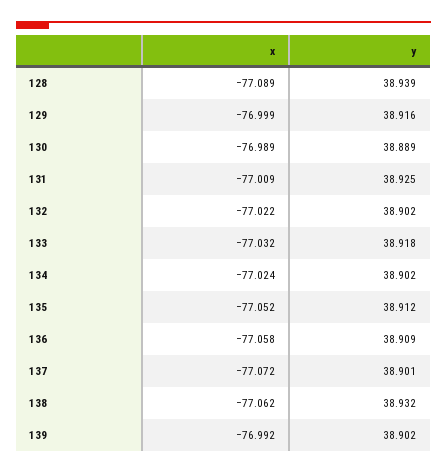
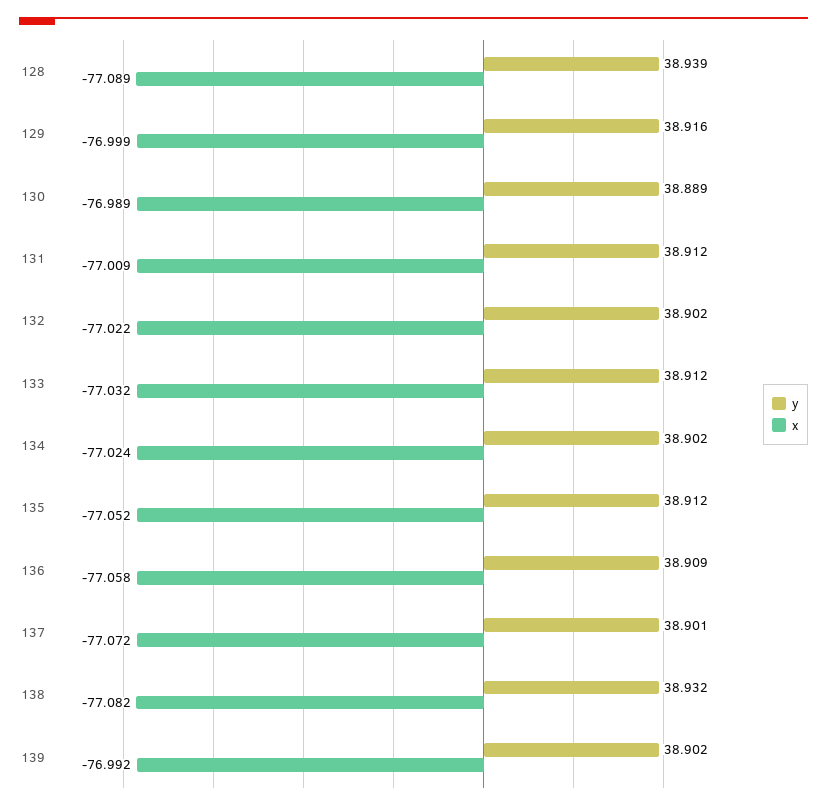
  {
    "x": {
      "128": -77.089,
      "129": -76.999,
      "130": -76.989,
      "131": -77.009,
      "132": -77.022,
      "133": -77.032,
      "134": -77.024,
      "135": -77.052,
      "136": -77.058,
      "137": -77.072,
-     "138": -77.062,
+     "138": -77.082,
      "139": -76.992
    },
    "y": {
      "128": 38.939,
      "129": 38.916,
      "130": 38.889,
-     "131": 38.925,
+     "131": 38.912,
      "132": 38.902,
-     "133": 38.918,
+     "133": 38.912,
      "134": 38.902,
      "135": 38.912,
      "136": 38.909,
      "137": 38.901,
      "138": 38.932,
      "139": 38.902
    }
  }

